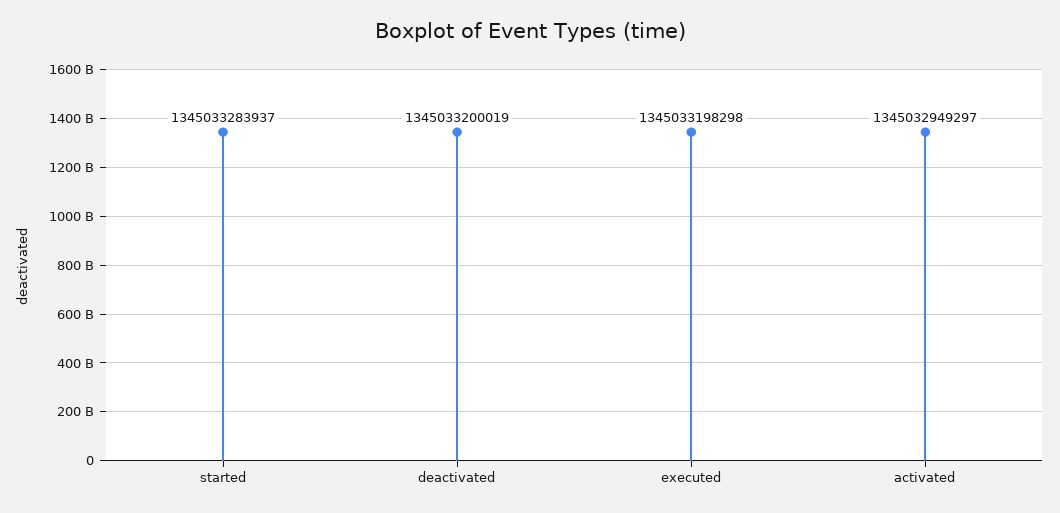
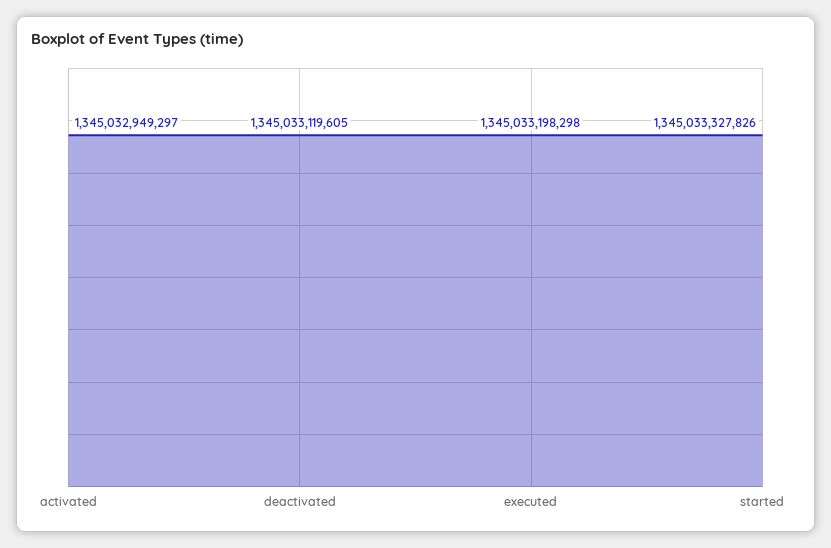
  {
-   "started": 1345033283937,
+   "started": 1345033327826,
-   "deactivated": 1345033200019,
+   "deactivated": 1345033119605,
    "executed": 1345033198298,
    "activated": 1345032949297
  }

